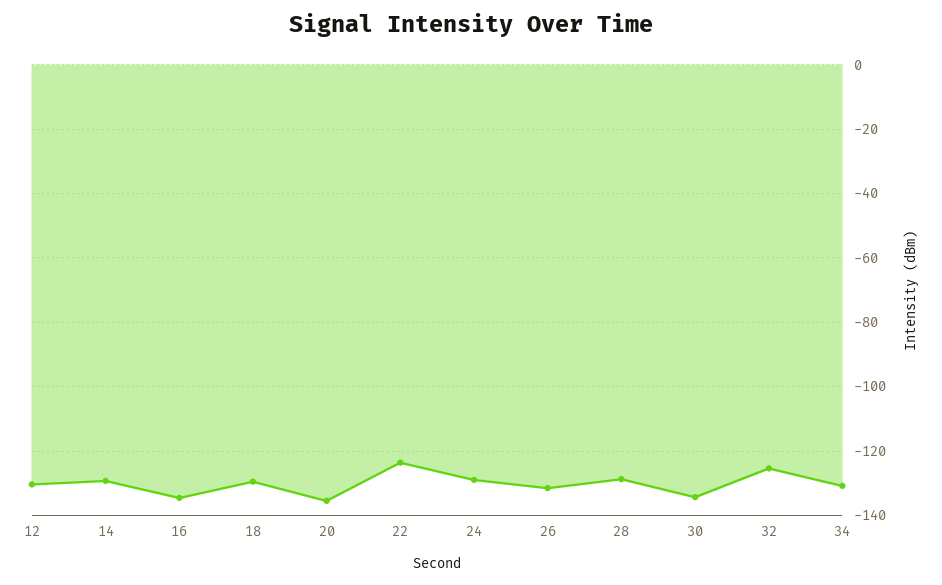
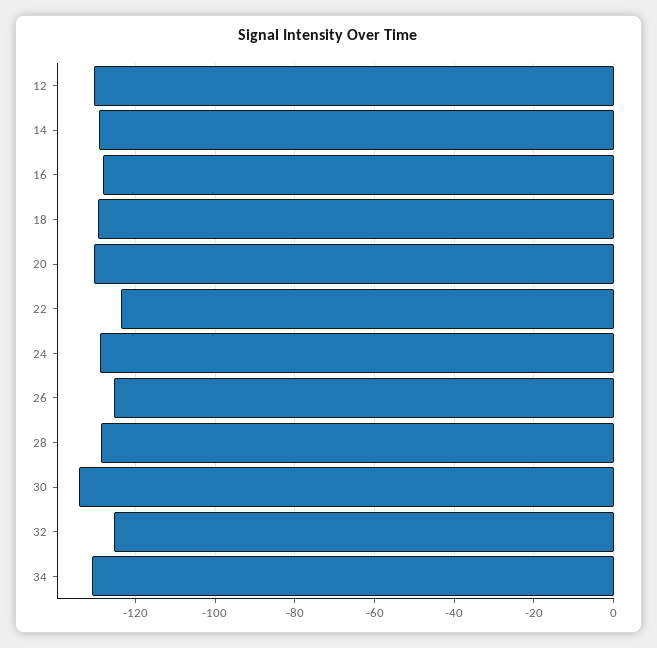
  {
    "12": -130,
    "14": -130,
-   "16": -134,
+   "16": -128,
    "18": -130,
-   "20": -136,
+   "20": -130,
    "22": -124,
    "24": -128,
-   "26": -132,
+   "26": -126,
    "28": -128,
    "30": -134,
    "32": -126,
    "34": -130
  }

